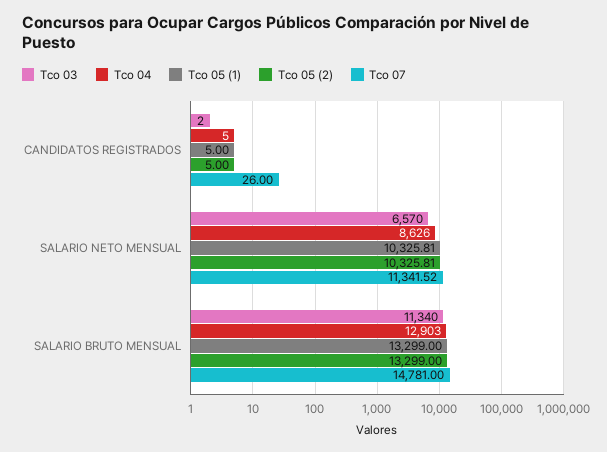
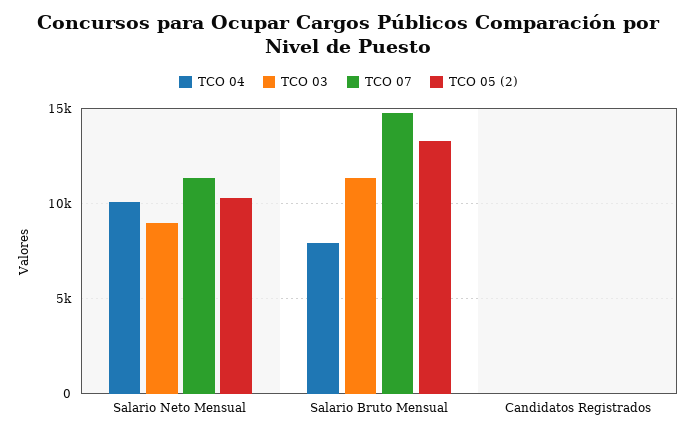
  {
    "Tco 03": {
      "CANDIDATOS REGISTRADOS": 2,
-     "SALARIO NETO MENSUAL": 6570,
+     "SALARIO NETO MENSUAL": 9000,
      "SALARIO BRUTO MENSUAL": 11340
    },
    "Tco 04": {
      "CANDIDATOS REGISTRADOS": 5,
-     "SALARIO NETO MENSUAL": 8626,
+     "SALARIO NETO MENSUAL": 10000,
-     "SALARIO BRUTO MENSUAL": 12903
+     "SALARIO BRUTO MENSUAL": 8000
    },
-   "Tco 05 (1)": {
-     "CANDIDATOS REGISTRADOS": 5,
-     "SALARIO NETO MENSUAL": 10325.81,
-     "SALARIO BRUTO MENSUAL": 13299
-   },
    "Tco 05 (2)": {
      "CANDIDATOS REGISTRADOS": 5,
      "SALARIO NETO MENSUAL": 10325.81,
      "SALARIO BRUTO MENSUAL": 13299
    },
    "Tco 07": {
      "CANDIDATOS REGISTRADOS": 26,
      "SALARIO NETO MENSUAL": 11341.52,
      "SALARIO BRUTO MENSUAL": 14781
    }
  }

